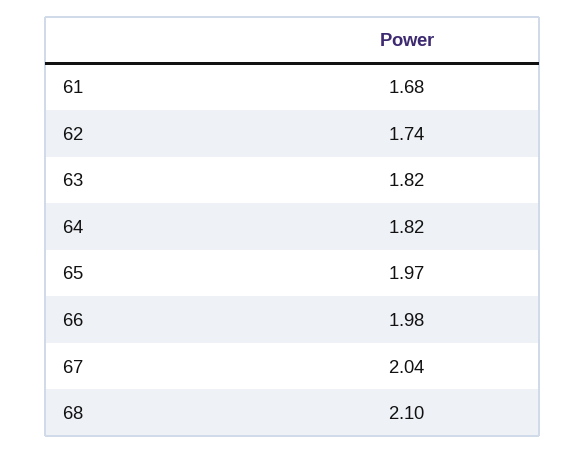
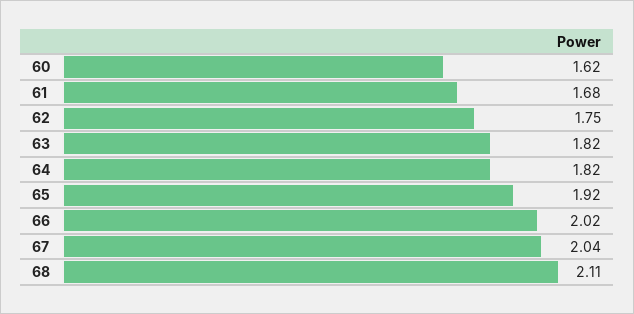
  {
    "61": 1.68,
-   "62": 1.74,
+   "62": 1.75,
    "63": 1.82,
    "64": 1.82,
-   "65": 1.97,
+   "65": 1.92,
-   "66": 1.98,
+   "66": 2.02,
    "67": 2.04,
-   "68": 2.1
+   "68": 2.11,
+   "60": 1.62
  }

